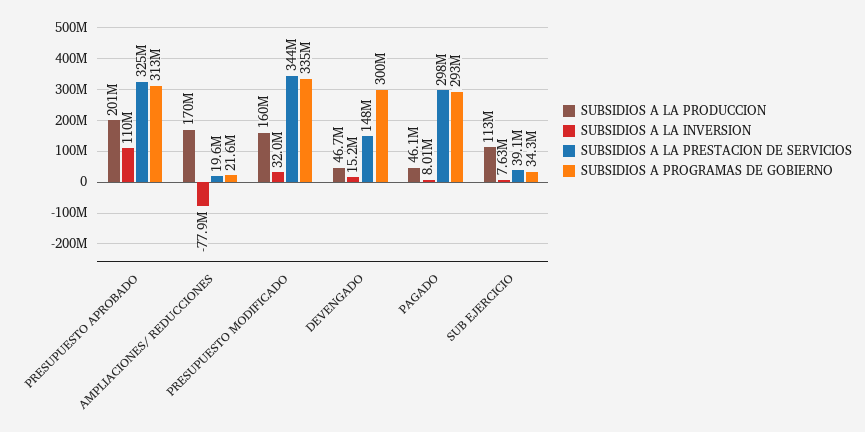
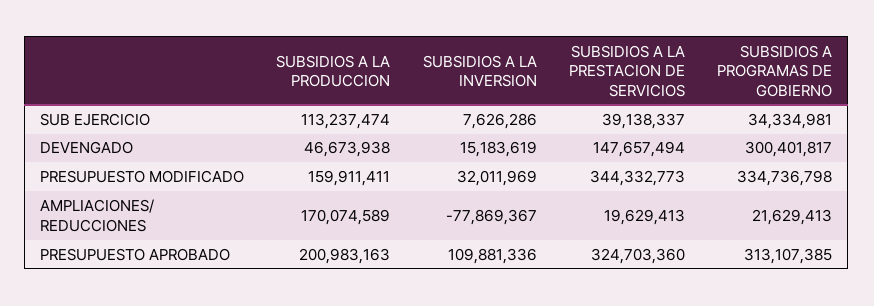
  {
    "SUBSIDIOS A LA PRODUCCION": {
      "PRESUPUESTO APROBADO": 200983163,
      "AMPLIACIONES/ REDUCCIONES": 170074589,
      "PRESUPUESTO MODIFICADO": 159911411,
      "DEVENGADO": 46673938,
-     "PAGADO": 46100000,
      "SUB EJERCICIO": 113237474
    },
    "SUBSIDIOS A LA INVERSION": {
      "PRESUPUESTO APROBADO": 109881336,
      "AMPLIACIONES/ REDUCCIONES": -77869367,
      "PRESUPUESTO MODIFICADO": 32011969,
      "DEVENGADO": 15183619,
-     "PAGADO": 8010000,
      "SUB EJERCICIO": 7626286
    },
    "SUBSIDIOS A LA PRESTACION DE SERVICIOS": {
      "PRESUPUESTO APROBADO": 324703360,
      "AMPLIACIONES/ REDUCCIONES": 19629413,
      "PRESUPUESTO MODIFICADO": 344332773,
      "DEVENGADO": 147657494,
-     "PAGADO": 298000000,
      "SUB EJERCICIO": 39138337
    },
    "SUBSIDIOS A PROGRAMAS DE GOBIERNO": {
      "PRESUPUESTO APROBADO": 313107385,
      "AMPLIACIONES/ REDUCCIONES": 21629413,
      "PRESUPUESTO MODIFICADO": 334736798,
      "DEVENGADO": 300401817,
-     "PAGADO": 293000000,
      "SUB EJERCICIO": 34334981
    }
  }

